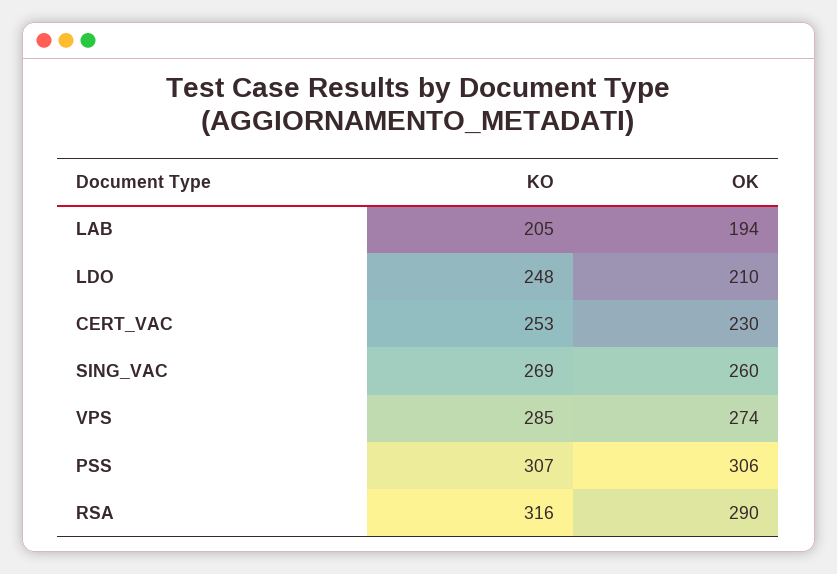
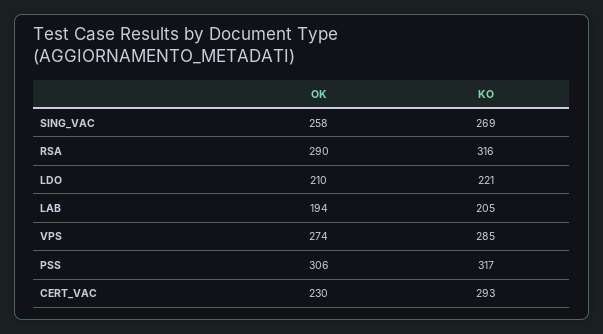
  {
    "KO": {
      "LAB": 205,
-     "LDO": 248,
+     "LDO": 221,
-     "CERT_VAC": 253,
+     "CERT_VAC": 293,
      "SING_VAC": 269,
      "VPS": 285,
-     "PSS": 307,
+     "PSS": 317,
      "RSA": 316
    },
    "OK": {
      "LAB": 194,
      "LDO": 210,
      "CERT_VAC": 230,
-     "SING_VAC": 260,
+     "SING_VAC": 258,
      "VPS": 274,
      "PSS": 306,
      "RSA": 290
    }
  }

